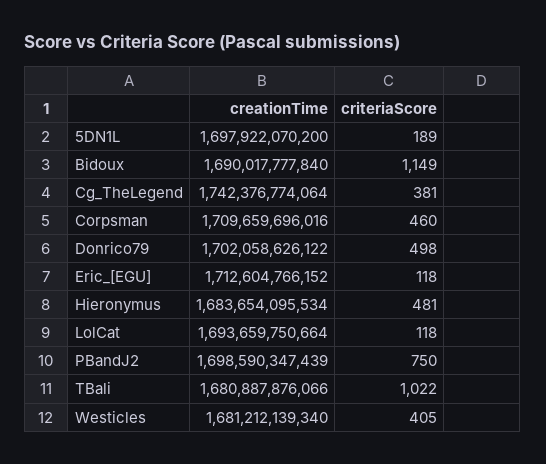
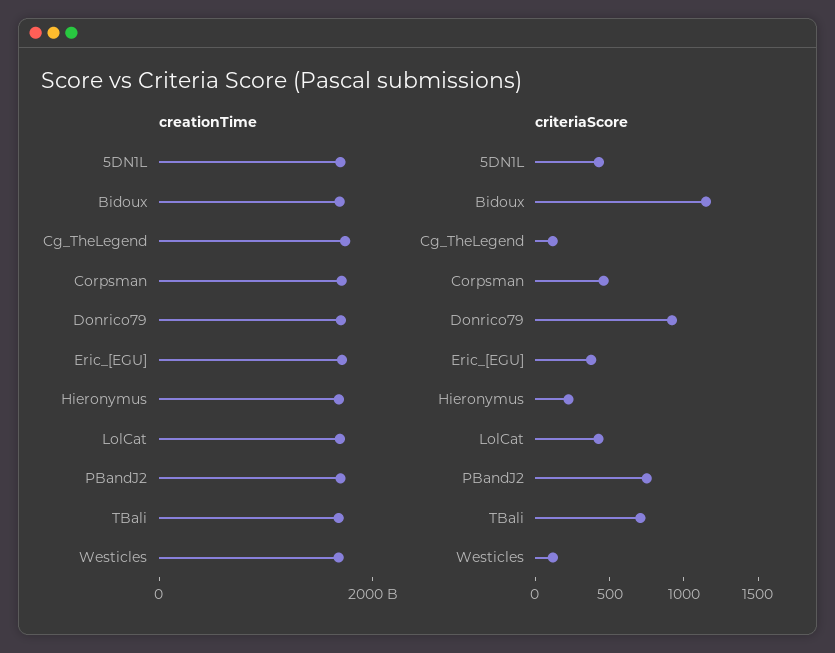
  {
    "creationTime": {
      "5DN1L": 1697922070200,
      "Bidoux": 1690017777840,
      "Cg_TheLegend": 1742376774064,
      "Corpsman": 1709659696016,
      "Donrico79": 1702058626122,
      "Eric_[EGU]": 1712604766152,
      "Hieronymus": 1683654095534,
      "LolCat": 1693659750664,
      "PBandJ2": 1698590347439,
      "TBali": 1680887876066,
      "Westicles": 1681212139340
    },
    "criteriaScore": {
-     "5DN1L": 189,
+     "5DN1L": 400,
      "Bidoux": 1149,
-     "Cg_TheLegend": 381,
+     "Cg_TheLegend": 100,
      "Corpsman": 460,
-     "Donrico79": 498,
+     "Donrico79": 900,
-     "Eric_[EGU]": 118,
+     "Eric_[EGU]": 400,
-     "Hieronymus": 481,
+     "Hieronymus": 200,
-     "LolCat": 118,
+     "LolCat": 400,
      "PBandJ2": 750,
-     "TBali": 1022,
+     "TBali": 700,
-     "Westicles": 405
+     "Westicles": 100
    }
  }

